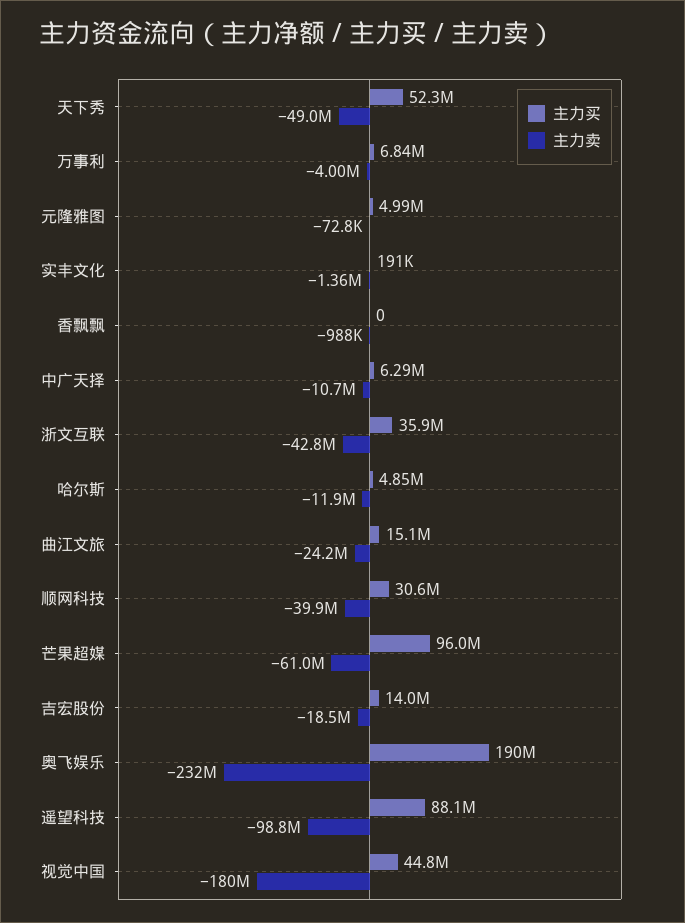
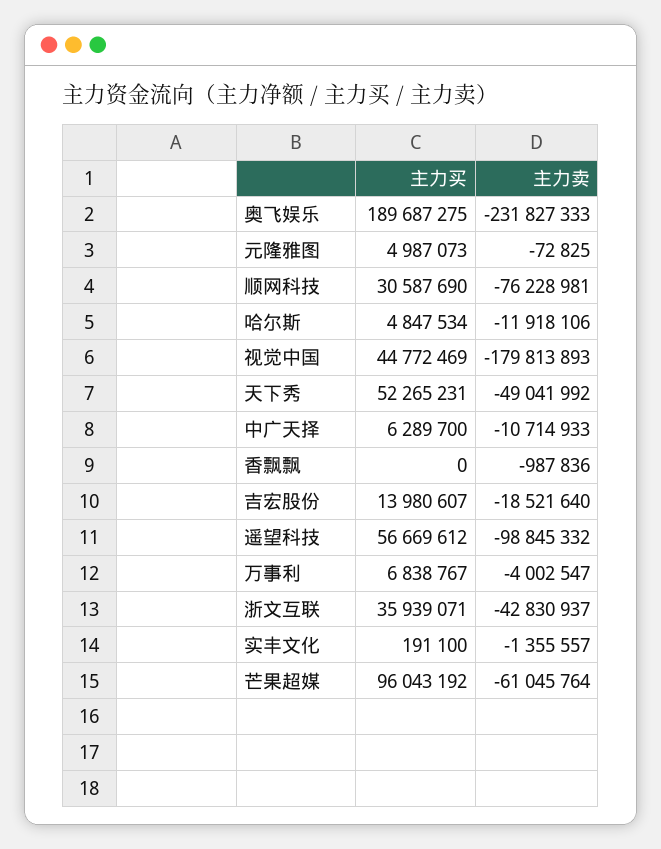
  {
    "主力买": {
      "天下秀": 52265231,
      "万事利": 6838767,
      "元隆雅图": 4987073,
      "实丰文化": 191100,
      "香飘飘": 0,
      "中广天择": 6289700,
      "浙文互联": 35939071,
      "哈尔斯": 4847534,
-     "曲江文旅": 15100000,
      "顺网科技": 30587690,
      "芒果超媒": 96043192,
      "吉宏股份": 13980607,
      "奥飞娱乐": 189687275,
-     "遥望科技": 88100000,
+     "遥望科技": 56669612,
      "视觉中国": 44772469
    },
    "主力卖": {
      "天下秀": -49041992,
      "万事利": -4002547,
      "元隆雅图": -72825,
      "实丰文化": -1355557,
      "香飘飘": -987836,
      "中广天择": -10714933,
      "浙文互联": -42830937,
      "哈尔斯": -11918106,
-     "曲江文旅": -24200000,
-     "顺网科技": -39900000,
+     "顺网科技": -76228981,
      "芒果超媒": -61045764,
      "吉宏股份": -18521640,
      "奥飞娱乐": -231827333,
      "遥望科技": -98845332,
      "视觉中国": -179813893
    }
  }

